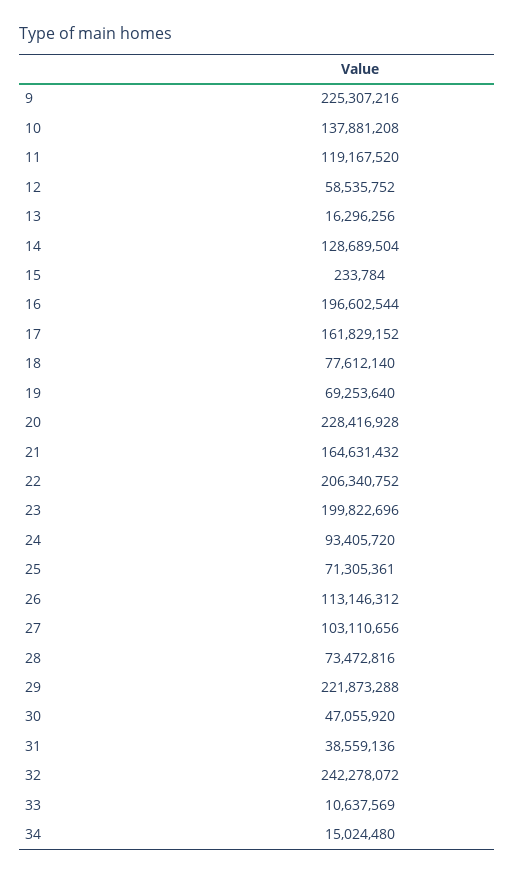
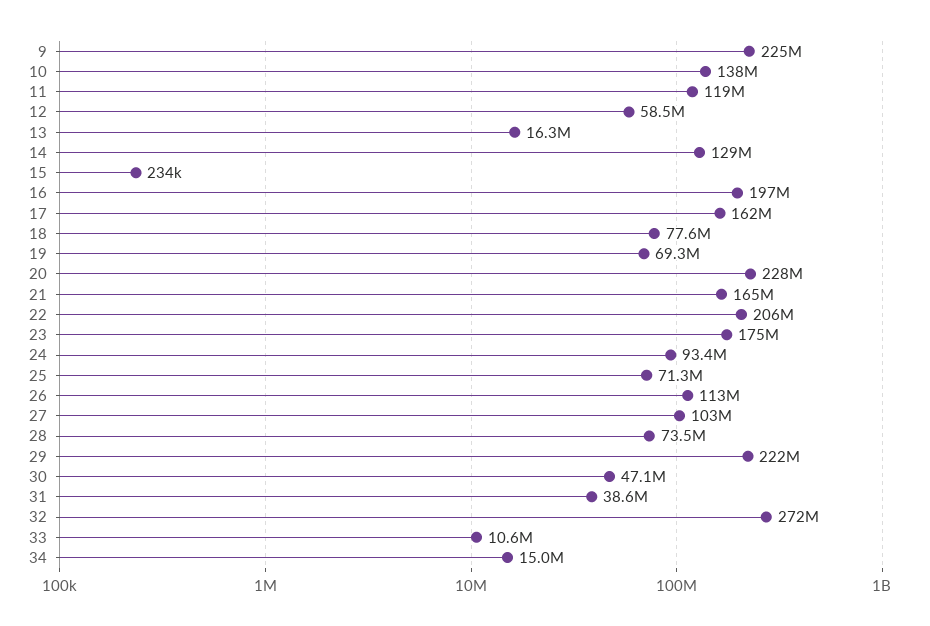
  {
    "9": 225307216,
    "10": 137881208,
    "11": 119167520,
    "12": 58535752,
    "13": 16296256,
    "14": 128689504,
    "15": 233784,
    "16": 196602544,
    "17": 161829152,
    "18": 77612140,
    "19": 69253640,
    "20": 228416928,
    "21": 164631432,
    "22": 206340752,
-   "23": 199822696,
+   "23": 175000000,
    "24": 93405720,
    "25": 71305361,
    "26": 113146312,
    "27": 103110656,
    "28": 73472816,
    "29": 221873288,
    "30": 47055920,
    "31": 38559136,
-   "32": 242278072,
+   "32": 272000000,
    "33": 10637569,
    "34": 15024480
  }

